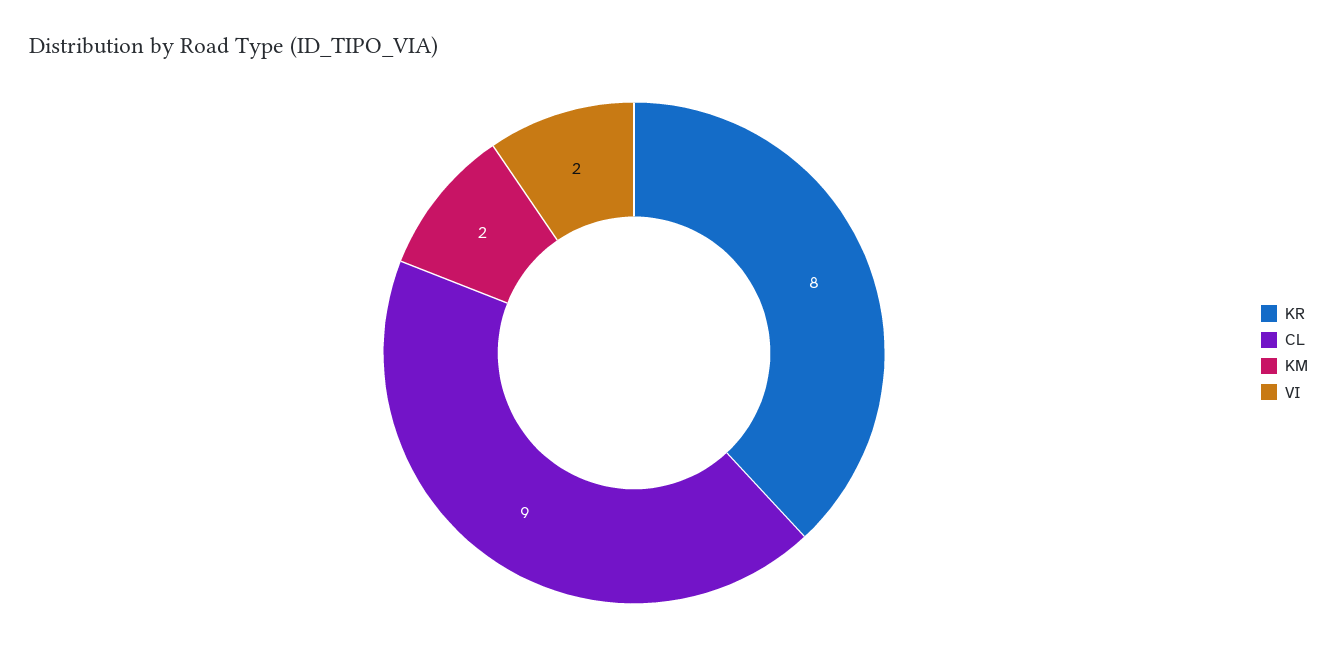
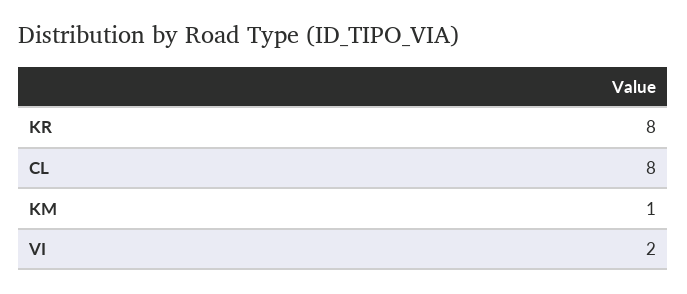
  {
    "KR": 8,
-   "CL": 9,
+   "CL": 8,
-   "KM": 2,
+   "KM": 1,
    "VI": 2
  }

